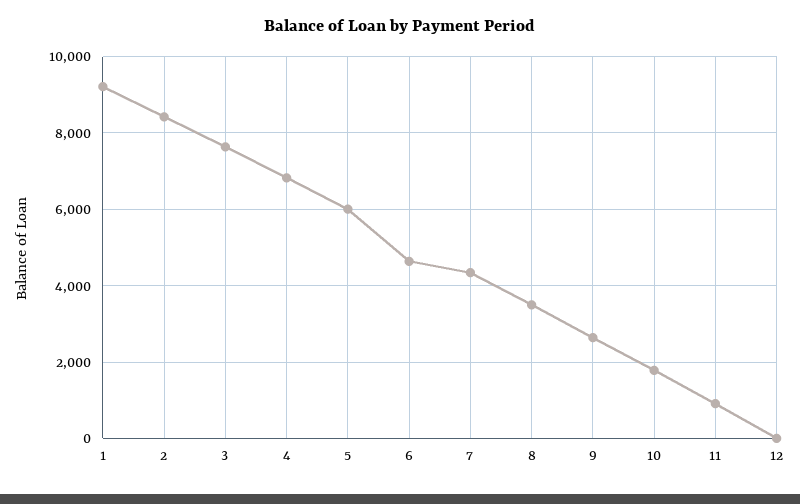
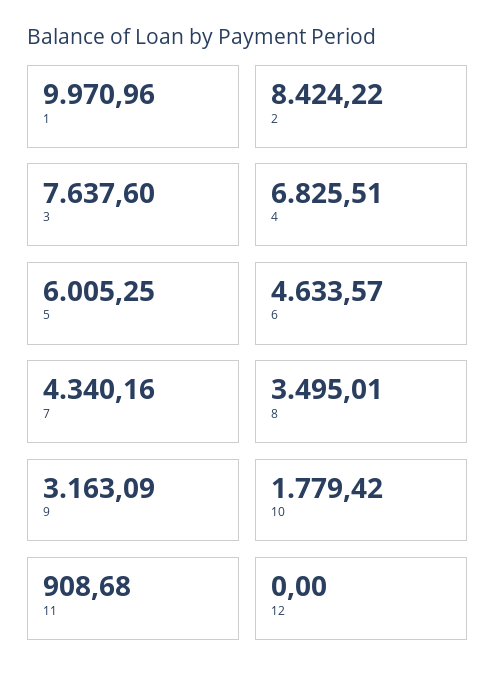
  {
-   "1": 9200,
+   "1": 9970.96,
    "2": 8424.22,
    "3": 7637.6,
    "4": 6825.51,
    "5": 6005.25,
    "6": 4633.57,
    "7": 4340.16,
    "8": 3495.01,
-   "9": 2600,
+   "9": 3163.09,
    "10": 1779.42,
    "11": 908.68,
    "12": 0
  }

